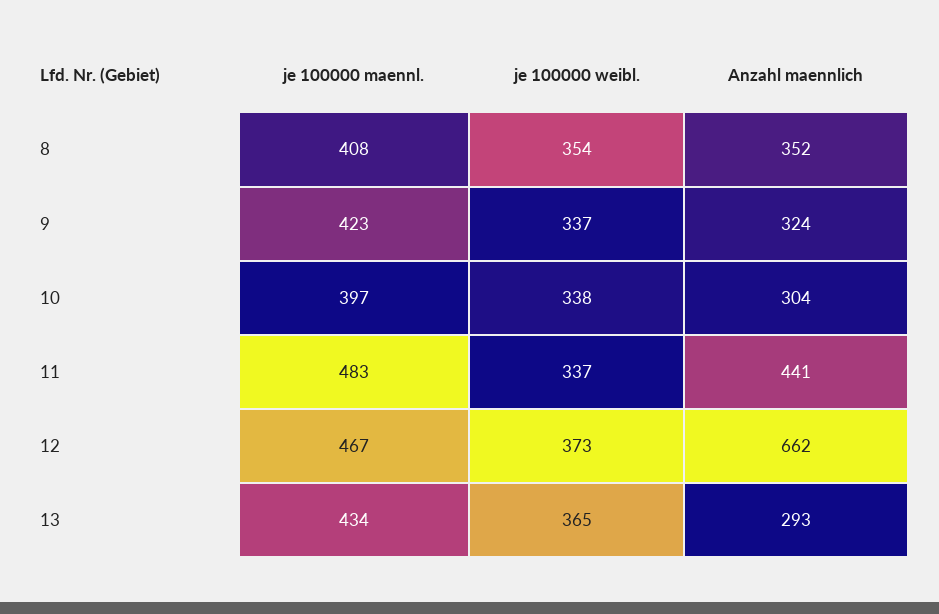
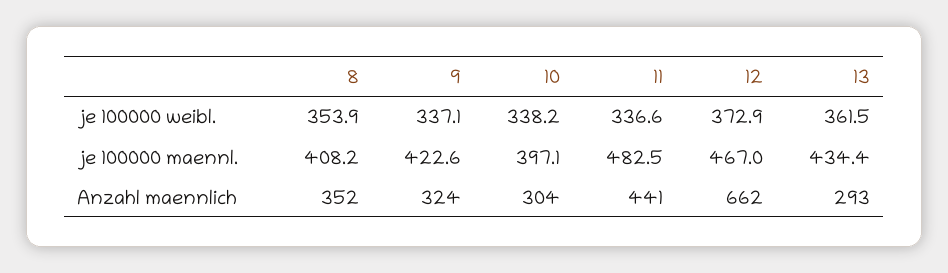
  {
    "je 100000 maennl.": {
      "8": 408.2,
      "9": 422.6,
      "10": 397.1,
      "11": 482.5,
      "12": 467,
      "13": 434.4
    },
    "je 100000 weibl.": {
      "8": 353.9,
      "9": 337.1,
      "10": 338.2,
      "11": 336.6,
      "12": 372.9,
-     "13": 365
+     "13": 361.5
    },
    "Anzahl maennlich": {
      "8": 352,
      "9": 324,
      "10": 304,
      "11": 441,
      "12": 662,
      "13": 293
    }
  }

